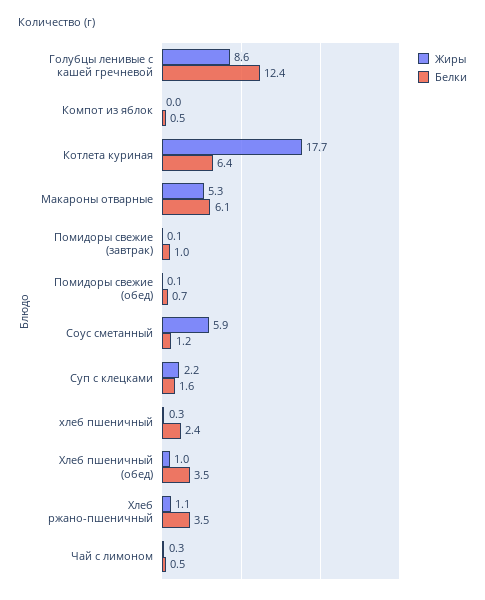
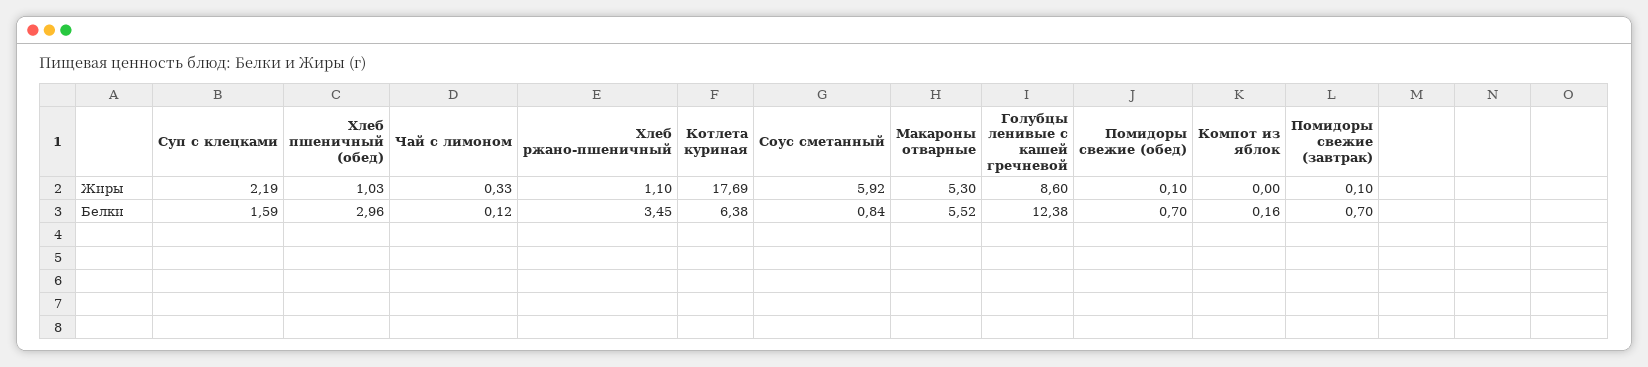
  {
    "Жиры": {
      "Голубцы ленивые с кашей гречневой": 8.6,
      "Компот из яблок": 0,
      "Котлета куриная": 17.69,
      "Макароны отварные": 5.3,
      "Помидоры свежие (завтрак)": 0.1,
      "Помидоры свежие (обед)": 0.1,
      "Соус сметанный": 5.92,
      "Суп с клецками": 2.19,
-     "хлеб пшеничный": 0.3,
      "Хлеб пшеничный (обед)": 1.03,
      "Хлеб ржано-пшеничный": 1.1,
      "Чай с лимоном": 0.33
    },
    "Белки": {
      "Голубцы ленивые с кашей гречневой": 12.38,
-     "Компот из яблок": 0.5,
+     "Компот из яблок": 0.16,
      "Котлета куриная": 6.38,
-     "Макароны отварные": 6.1,
+     "Макароны отварные": 5.52,
-     "Помидоры свежие (завтрак)": 1,
+     "Помидоры свежие (завтрак)": 0.7,
      "Помидоры свежие (обед)": 0.7,
-     "Соус сметанный": 1.2,
+     "Соус сметанный": 0.84,
      "Суп с клецками": 1.59,
-     "хлеб пшеничный": 2.4,
-     "Хлеб пшеничный (обед)": 3.5,
+     "Хлеб пшеничный (обед)": 2.96,
      "Хлеб ржано-пшеничный": 3.45,
-     "Чай с лимоном": 0.5
+     "Чай с лимоном": 0.12
    }
  }

